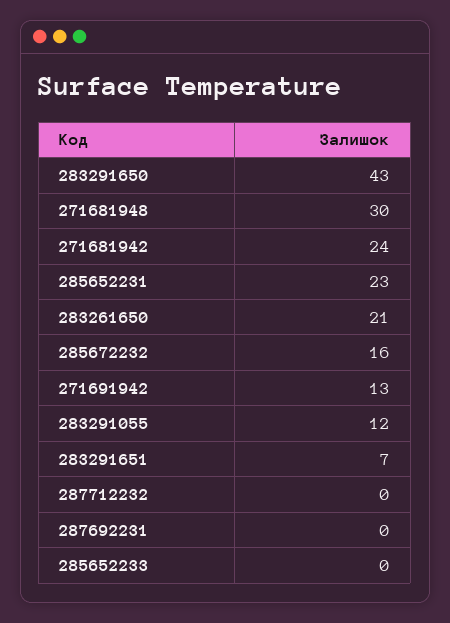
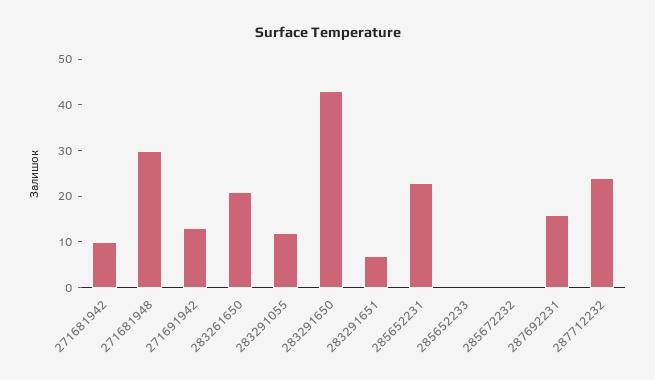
  {
    "283291650": 43,
    "271681948": 30,
-   "271681942": 24,
+   "271681942": 10,
    "285652231": 23,
    "283261650": 21,
-   "285672232": 16,
+   "285672232": 0,
    "271691942": 13,
    "283291055": 12,
    "283291651": 7,
-   "287712232": 0,
+   "287712232": 25,
-   "287692231": 0,
+   "287692231": 15,
    "285652233": 0
  }

